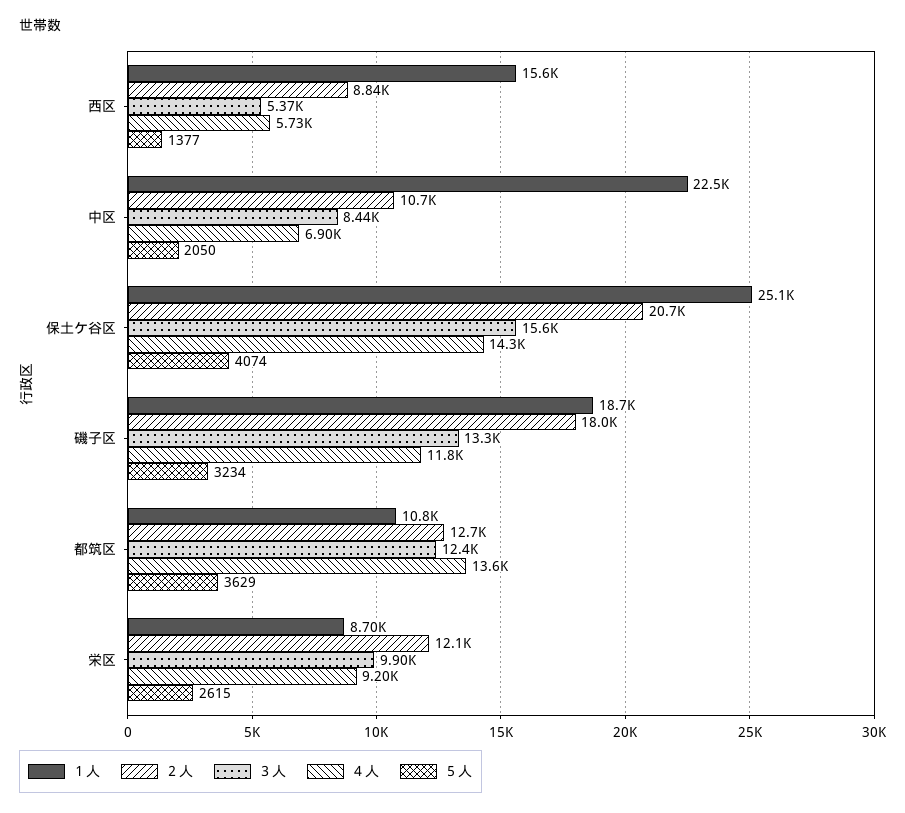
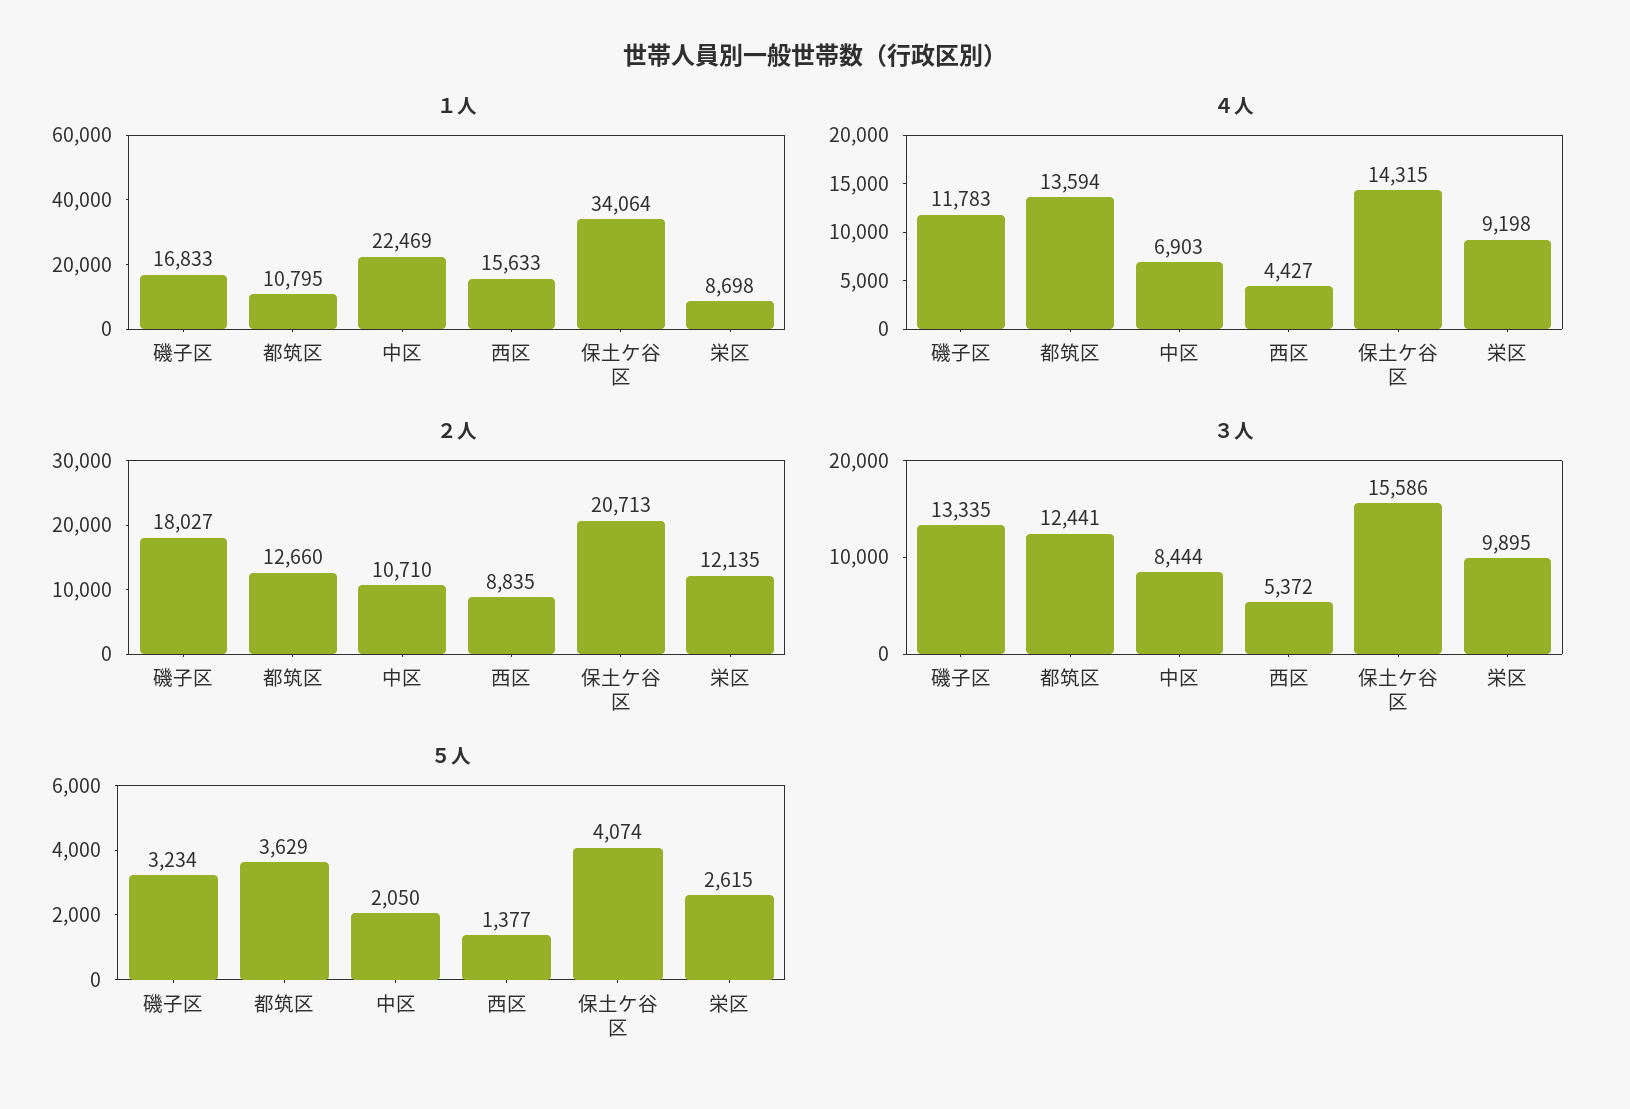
  {
    "１人": {
      "西区": 15633,
      "中区": 22469,
-     "保土ケ谷区": 25100,
+     "保土ケ谷区": 34064,
-     "磯子区": 18700,
+     "磯子区": 16833,
      "都筑区": 10795,
      "栄区": 8698
    },
    "２人": {
      "西区": 8835,
      "中区": 10710,
      "保土ケ谷区": 20713,
      "磯子区": 18027,
      "都筑区": 12660,
      "栄区": 12135
    },
    "３人": {
      "西区": 5372,
      "中区": 8444,
      "保土ケ谷区": 15586,
      "磯子区": 13335,
      "都筑区": 12441,
      "栄区": 9895
    },
    "４人": {
-     "西区": 5730,
+     "西区": 4427,
      "中区": 6903,
      "保土ケ谷区": 14315,
      "磯子区": 11783,
      "都筑区": 13594,
      "栄区": 9198
    },
    "５人": {
      "西区": 1377,
      "中区": 2050,
      "保土ケ谷区": 4074,
      "磯子区": 3234,
      "都筑区": 3629,
      "栄区": 2615
    }
  }

